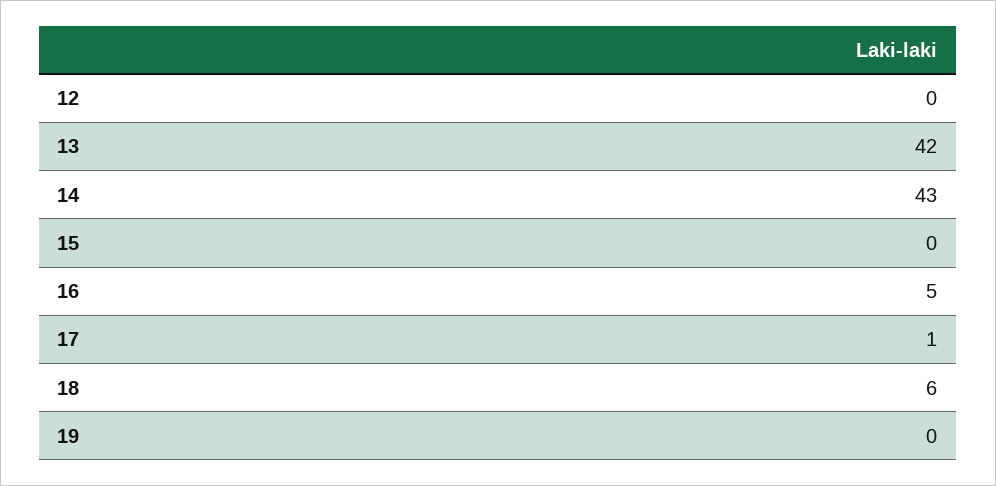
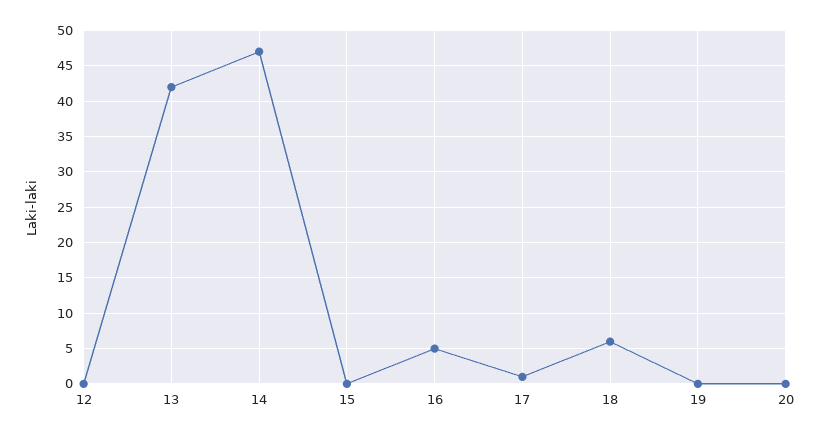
  {
    "12": 0,
    "13": 42,
-   "14": 43,
+   "14": 47,
    "15": 0,
    "16": 5,
    "17": 1,
    "18": 6,
-   "19": 0
+   "19": 0,
+   "20": 0
  }

